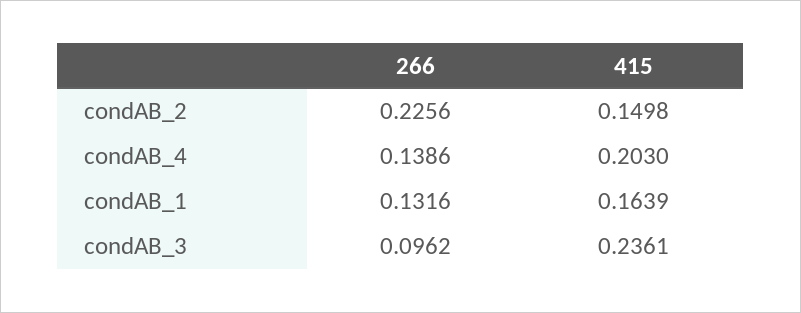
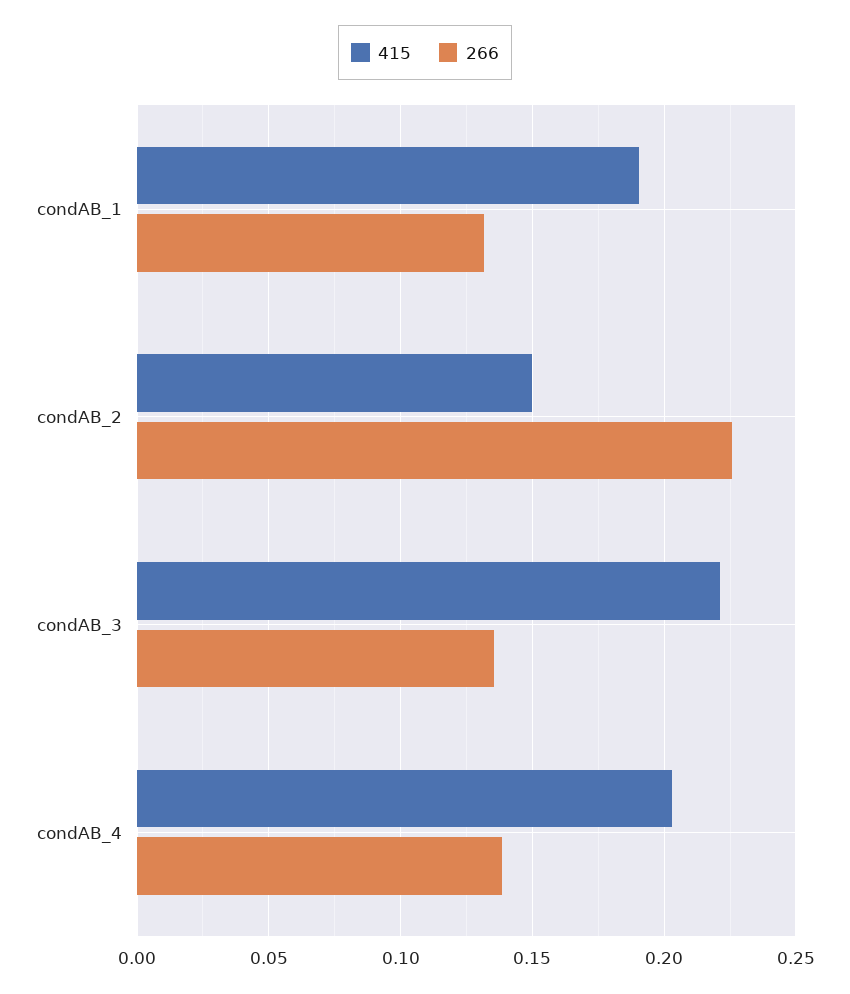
  {
    "266": {
      "condAB_2": 0.2256,
      "condAB_4": 0.1386,
      "condAB_1": 0.1316,
-     "condAB_3": 0.0962
+     "condAB_3": 0.135
    },
    "415": {
      "condAB_2": 0.1498,
      "condAB_4": 0.203,
-     "condAB_1": 0.1639,
+     "condAB_1": 0.19,
-     "condAB_3": 0.2361
+     "condAB_3": 0.22
    }
  }

